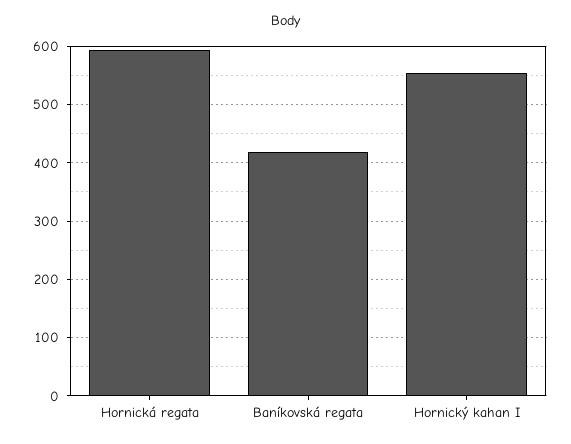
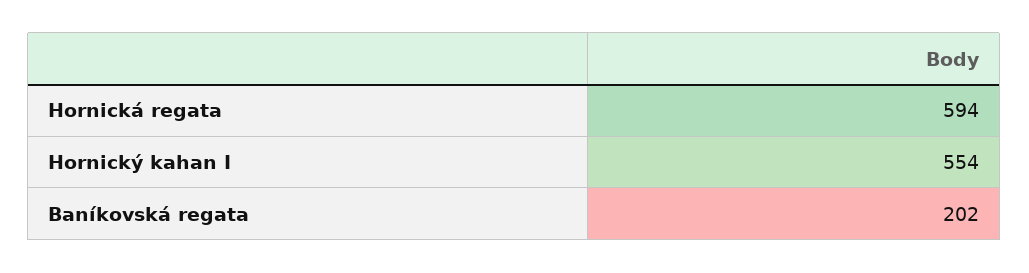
  {
    "Hornická regata": 594,
-   "Baníkovská regata": 420,
+   "Baníkovská regata": 202,
    "Hornický kahan I": 554
  }

